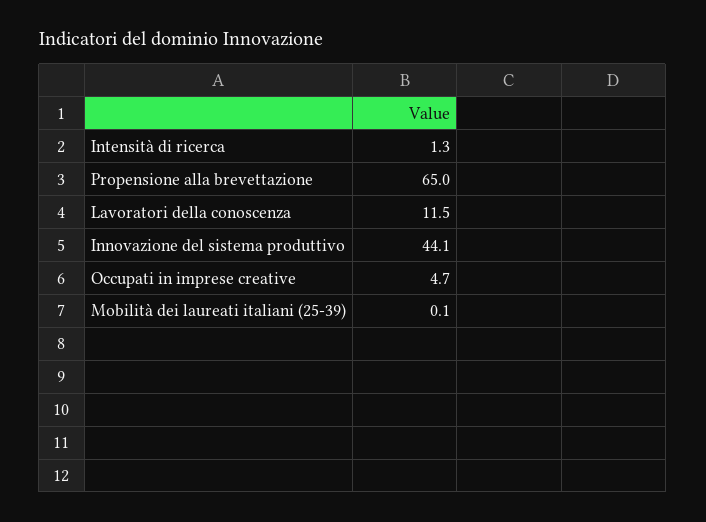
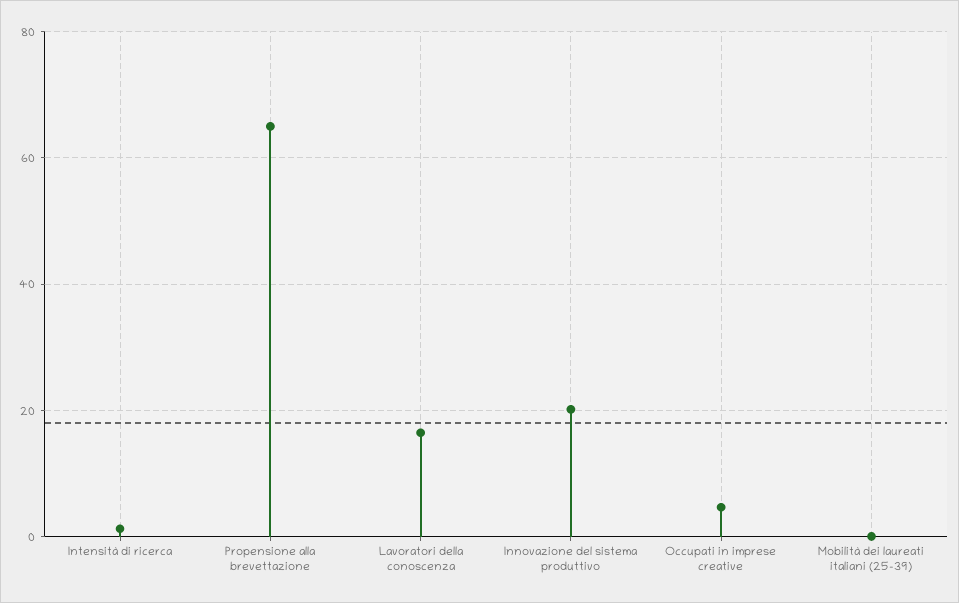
  {
    "Intensità di ricerca": 1.3,
    "Propensione alla brevettazione": 65,
-   "Lavoratori della conoscenza": 11.5,
+   "Lavoratori della conoscenza": 16,
-   "Innovazione del sistema produttivo": 44.1,
+   "Innovazione del sistema produttivo": 20,
    "Occupati in imprese creative": 4.7,
    "Mobilità dei laureati italiani (25-39)": 0.1
  }

